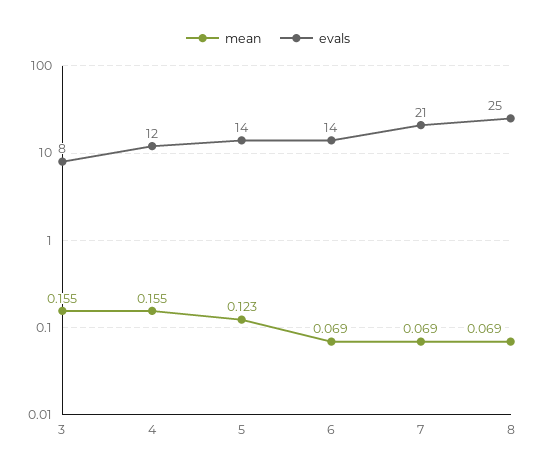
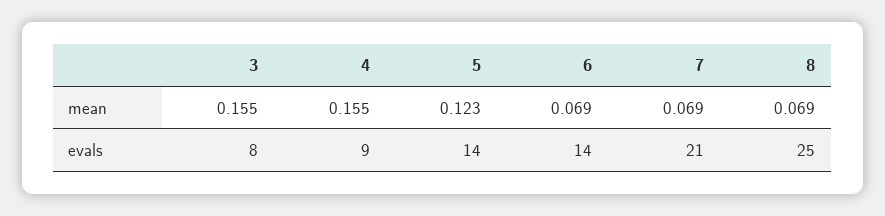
  {
    "mean": {
      "3": 0.155,
      "4": 0.155,
      "5": 0.123,
      "6": 0.069,
      "7": 0.069,
      "8": 0.069
    },
    "evals": {
      "3": 8,
-     "4": 12,
+     "4": 9,
      "5": 14,
      "6": 14,
      "7": 21,
      "8": 25
    }
  }

